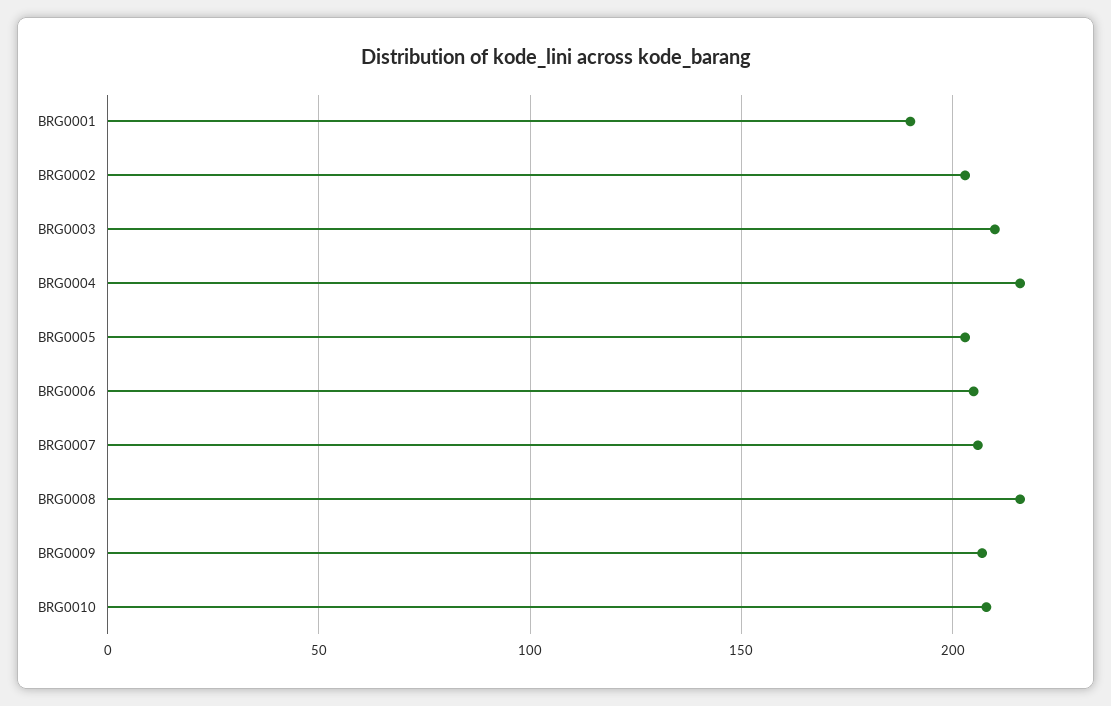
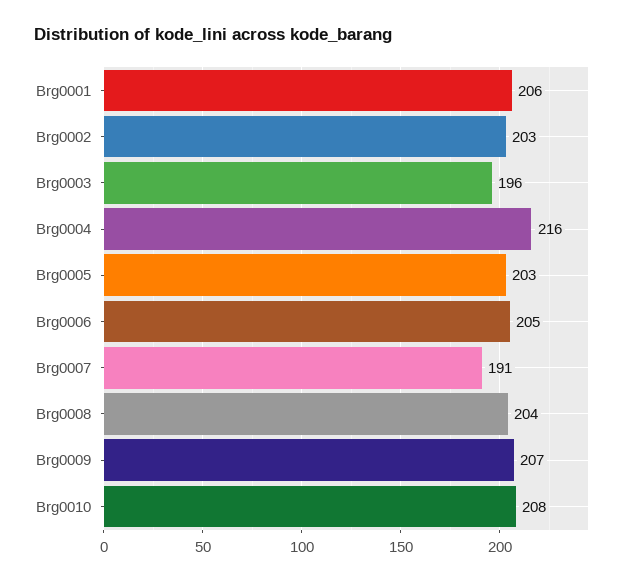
  {
-   "BRG0001": 190,
+   "BRG0001": 206,
    "BRG0002": 203,
-   "BRG0003": 210,
+   "BRG0003": 196,
    "BRG0004": 216,
    "BRG0005": 203,
    "BRG0006": 205,
-   "BRG0007": 205,
+   "BRG0007": 191,
-   "BRG0008": 215,
+   "BRG0008": 204,
    "BRG0009": 207,
    "BRG0010": 208
  }

